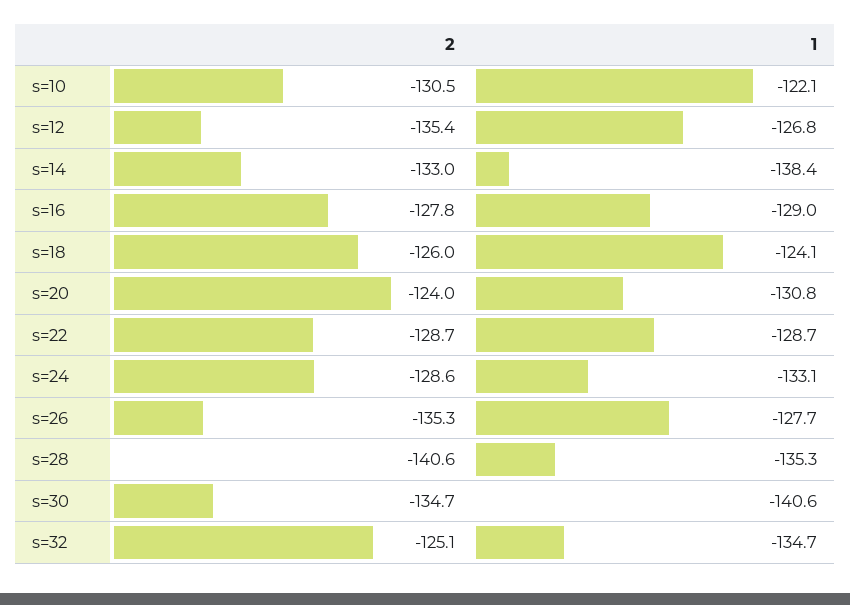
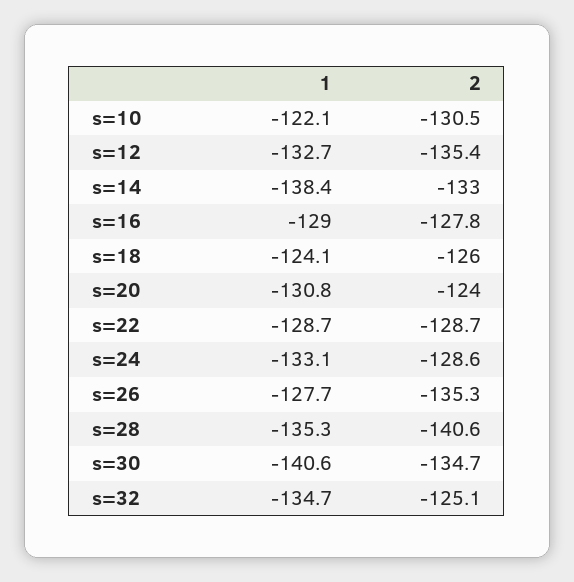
  {
    "2": {
      "s=10": -130.5,
      "s=12": -135.4,
      "s=14": -133,
      "s=16": -127.8,
      "s=18": -126,
      "s=20": -124,
      "s=22": -128.7,
      "s=24": -128.6,
      "s=26": -135.3,
      "s=28": -140.6,
      "s=30": -134.7,
      "s=32": -125.1
    },
    "1": {
      "s=10": -122.1,
-     "s=12": -126.8,
+     "s=12": -132.7,
      "s=14": -138.4,
      "s=16": -129,
      "s=18": -124.1,
      "s=20": -130.8,
      "s=22": -128.7,
      "s=24": -133.1,
      "s=26": -127.7,
      "s=28": -135.3,
      "s=30": -140.6,
      "s=32": -134.7
    }
  }

